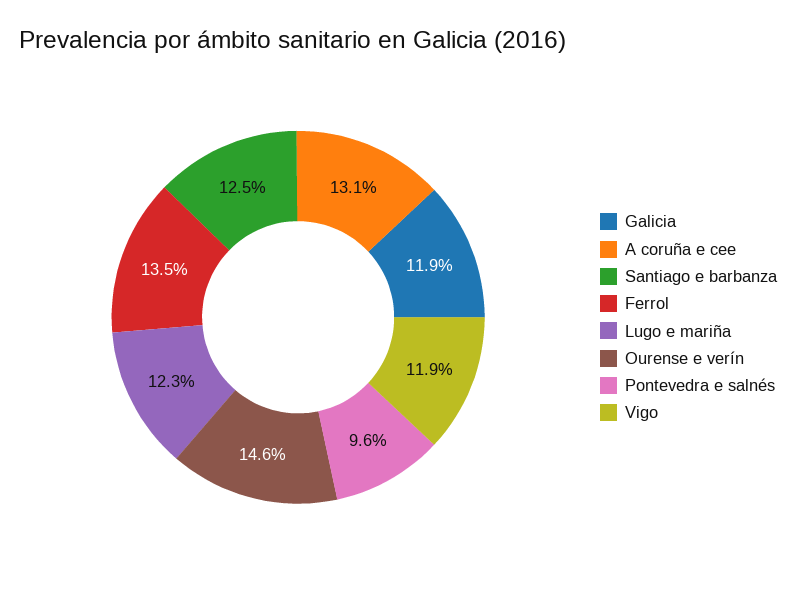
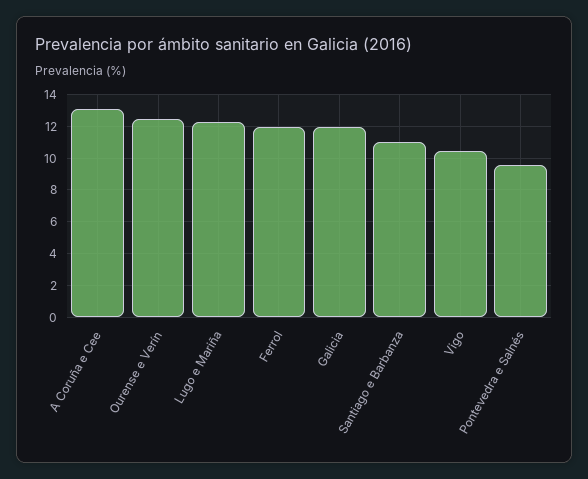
  {
    "Galicia": 11.9,
    "A coruña e cee": 13.1,
-   "Santiago e barbanza": 12.5,
+   "Santiago e barbanza": 11,
-   "Ferrol": 13.5,
+   "Ferrol": 12,
    "Lugo e mariña": 12.3,
-   "Ourense e verín": 14.6,
+   "Ourense e verín": 12.5,
    "Pontevedra e salnés": 9.6,
-   "Vigo": 11.9
+   "Vigo": 10.5
  }

